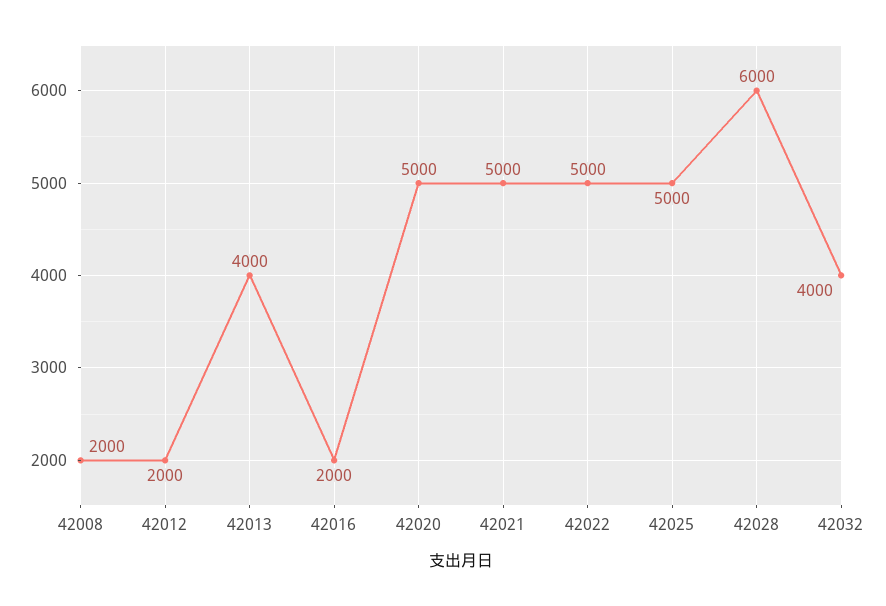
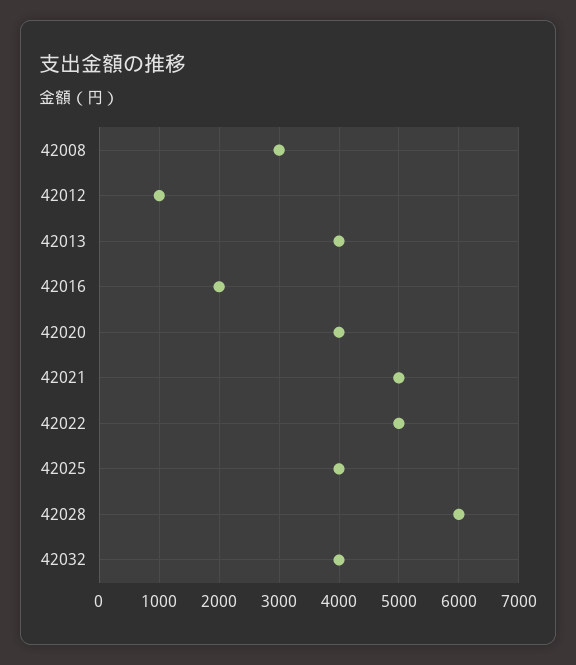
  {
-   "42008": 2000,
+   "42008": 3000,
-   "42012": 2000,
+   "42012": 1000,
    "42013": 4000,
    "42016": 2000,
-   "42020": 5000,
+   "42020": 4000,
    "42021": 5000,
    "42022": 5000,
-   "42025": 5000,
+   "42025": 4000,
    "42028": 6000,
    "42032": 4000
  }

